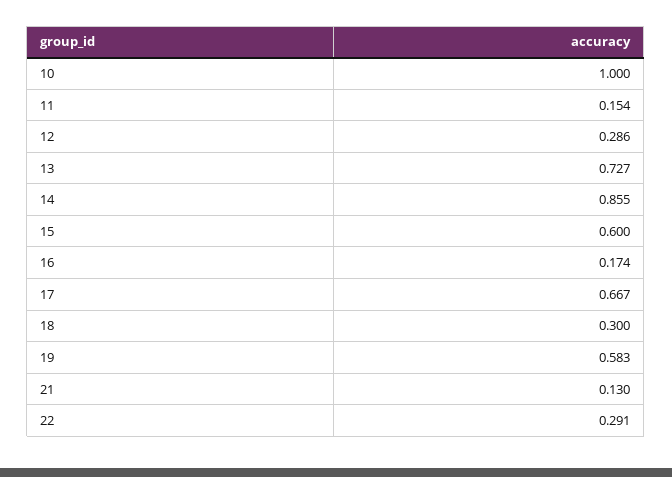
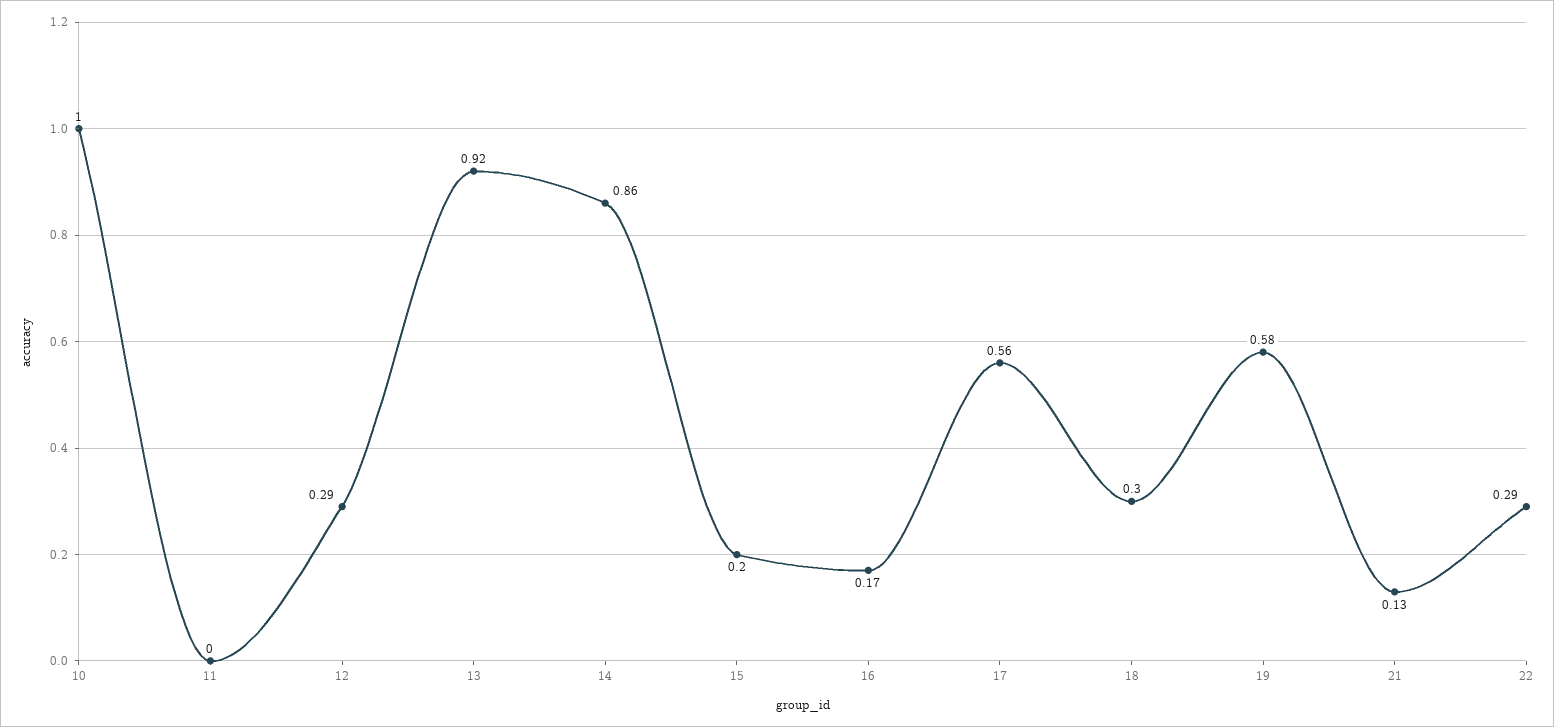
  {
    "10": 1,
-   "11": 0.154,
+   "11": 0,
    "12": 0.286,
-   "13": 0.727,
+   "13": 0.92,
    "14": 0.855,
-   "15": 0.6,
+   "15": 0.2,
    "16": 0.174,
-   "17": 0.667,
+   "17": 0.56,
    "18": 0.3,
    "19": 0.583,
    "21": 0.13,
    "22": 0.291
  }

